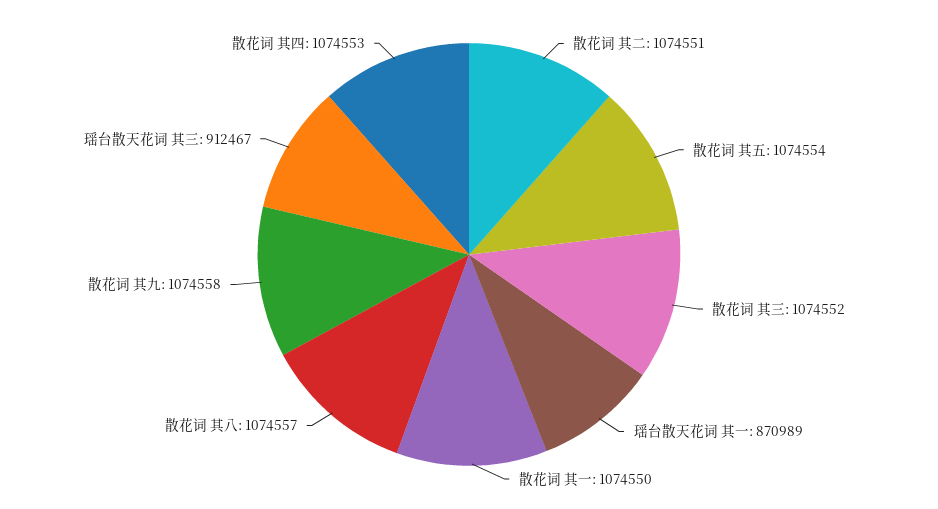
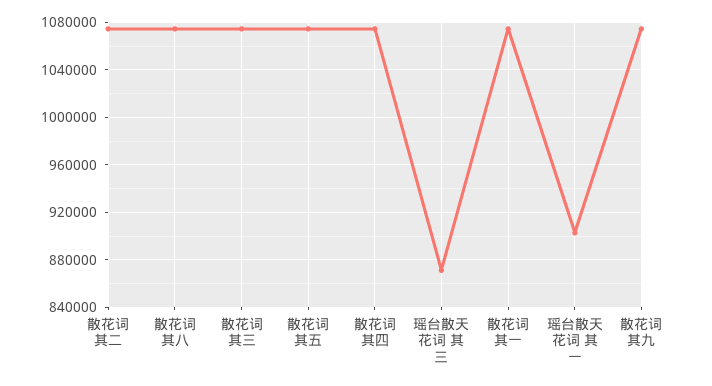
  {
    "散花词 其二": 1074551,
    "散花词 其五": 1074554,
    "散花词 其三": 1074552,
-   "瑶台散天花词 其一": 870989,
+   "瑶台散天花词 其一": 900000,
    "散花词 其一": 1074550,
    "散花词 其八": 1074557,
    "散花词 其九": 1074558,
-   "瑶台散天花词 其三": 912467,
+   "瑶台散天花词 其三": 870000,
    "散花词 其四": 1074553
  }

